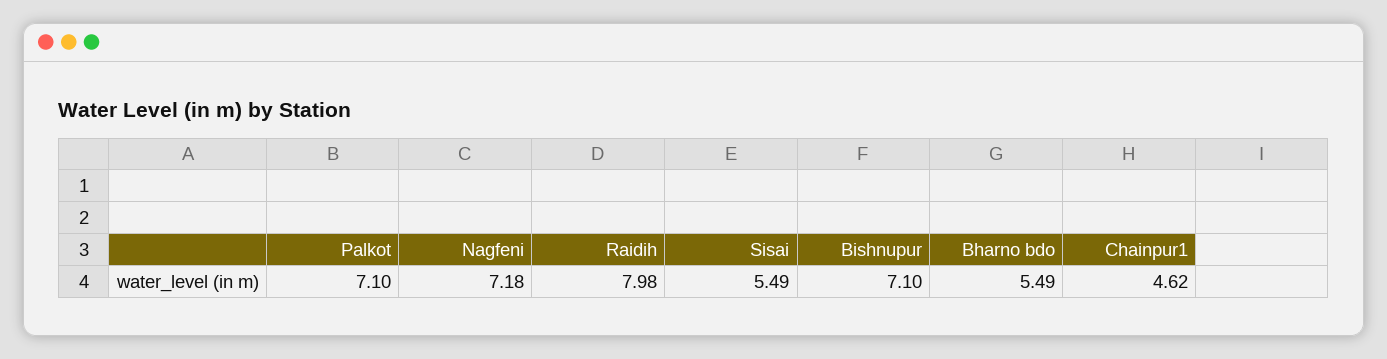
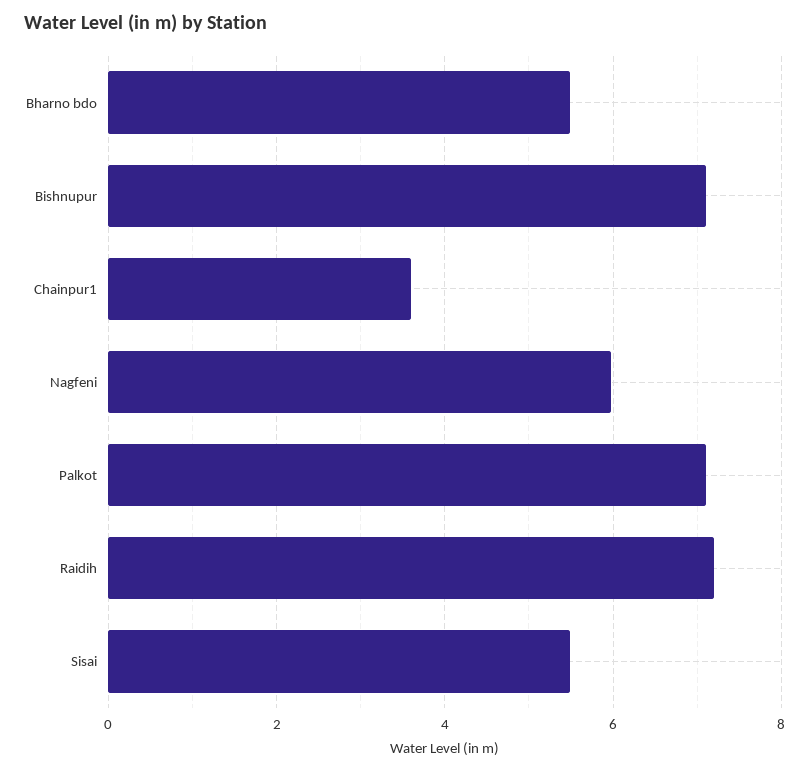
  {
    "Palkot": 7.1,
-   "Nagfeni": 7.18,
+   "Nagfeni": 6,
-   "Raidih": 7.98,
+   "Raidih": 7.2,
    "Sisai": 5.49,
    "Bishnupur": 7.1,
    "Bharno bdo": 5.49,
-   "Chainpur1": 4.62
+   "Chainpur1": 3.6
  }

